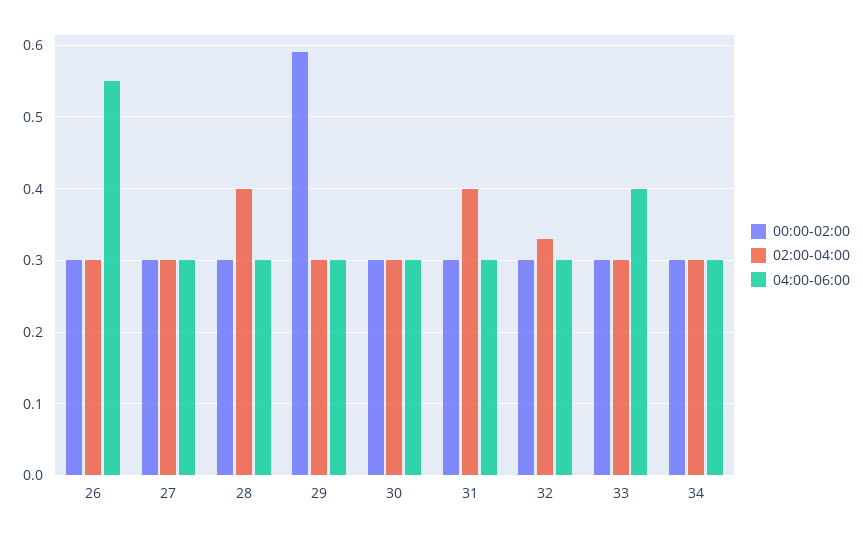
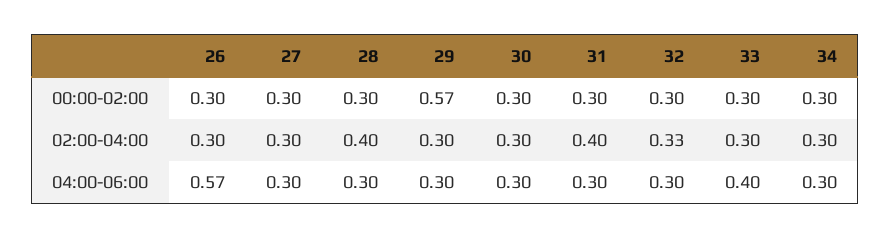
  {
    "00:00-02:00": {
      "26": 0.3,
      "27": 0.3,
      "28": 0.3,
-     "29": 0.59,
+     "29": 0.57,
      "30": 0.3,
      "31": 0.3,
      "32": 0.3,
      "33": 0.3,
      "34": 0.3
    },
    "02:00-04:00": {
      "26": 0.3,
      "27": 0.3,
      "28": 0.4,
      "29": 0.3,
      "30": 0.3,
      "31": 0.4,
      "32": 0.33,
      "33": 0.3,
      "34": 0.3
    },
    "04:00-06:00": {
-     "26": 0.55,
+     "26": 0.57,
      "27": 0.3,
      "28": 0.3,
      "29": 0.3,
      "30": 0.3,
      "31": 0.3,
      "32": 0.3,
      "33": 0.4,
      "34": 0.3
    }
  }

